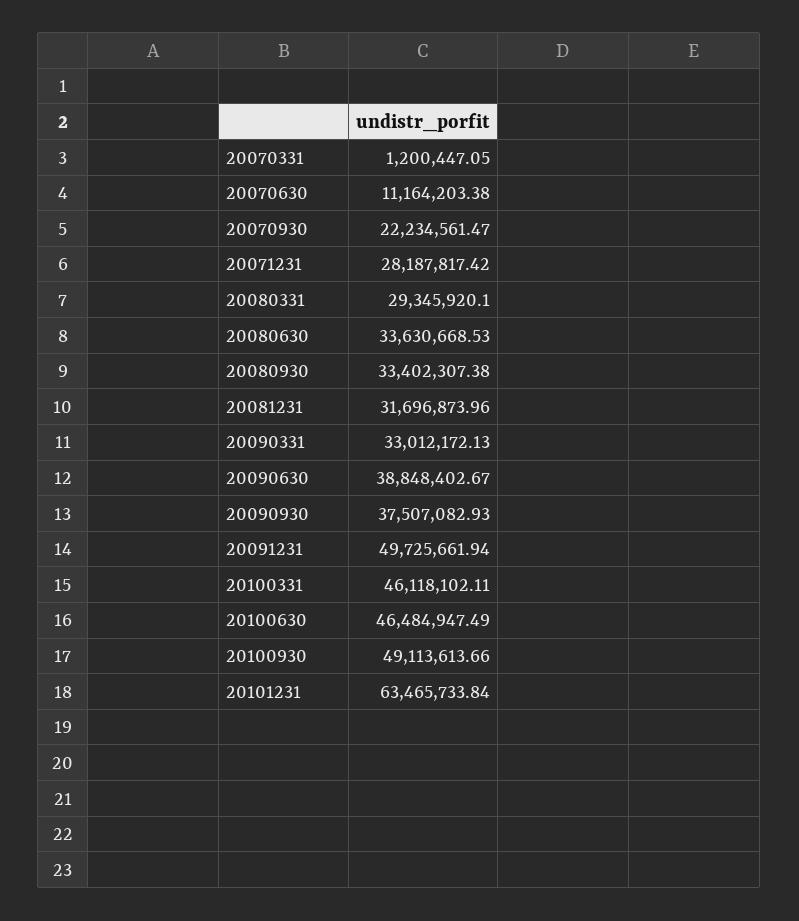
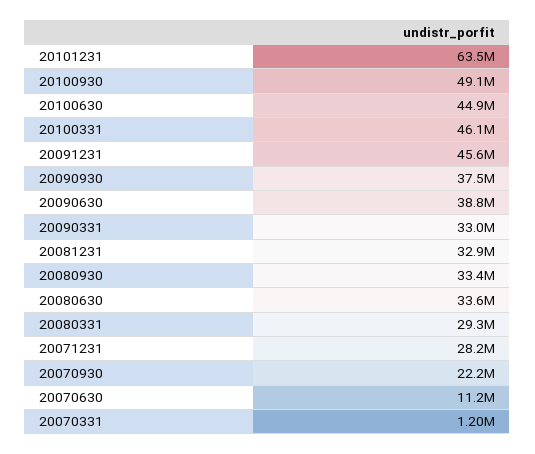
  {
    "20070331": 1200447.05,
    "20070630": 11164203.38,
    "20070930": 22234561.47,
    "20071231": 28187817.42,
    "20080331": 29345920.1,
    "20080630": 33630668.53,
    "20080930": 33402307.38,
-   "20081231": 31696873.96,
+   "20081231": 32900000,
    "20090331": 33012172.13,
    "20090630": 38848402.67,
    "20090930": 37507082.93,
-   "20091231": 49725661.94,
+   "20091231": 45600000,
    "20100331": 46118102.11,
-   "20100630": 46484947.49,
+   "20100630": 44900000,
    "20100930": 49113613.66,
    "20101231": 63465733.84
  }

